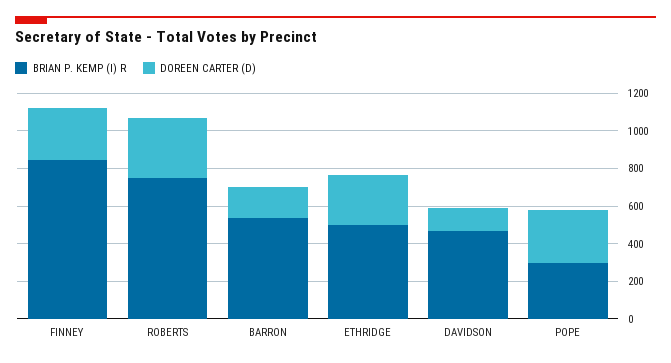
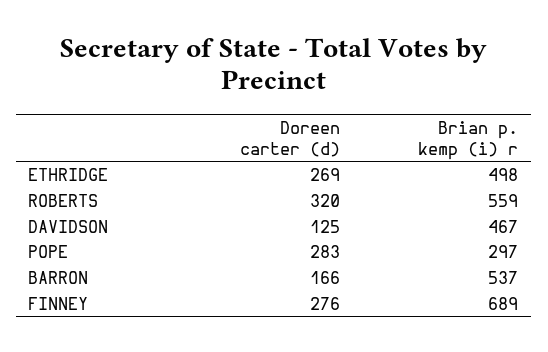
  {
    "BRIAN P. KEMP (I) R": {
-     "FINNEY": 850,
+     "FINNEY": 689,
-     "ROBERTS": 750,
+     "ROBERTS": 559,
      "BARRON": 537,
      "ETHRIDGE": 498,
      "DAVIDSON": 467,
      "POPE": 297
    },
    "DOREEN CARTER (D)": {
      "FINNEY": 276,
      "ROBERTS": 320,
      "BARRON": 166,
      "ETHRIDGE": 269,
      "DAVIDSON": 125,
      "POPE": 283
    }
  }

